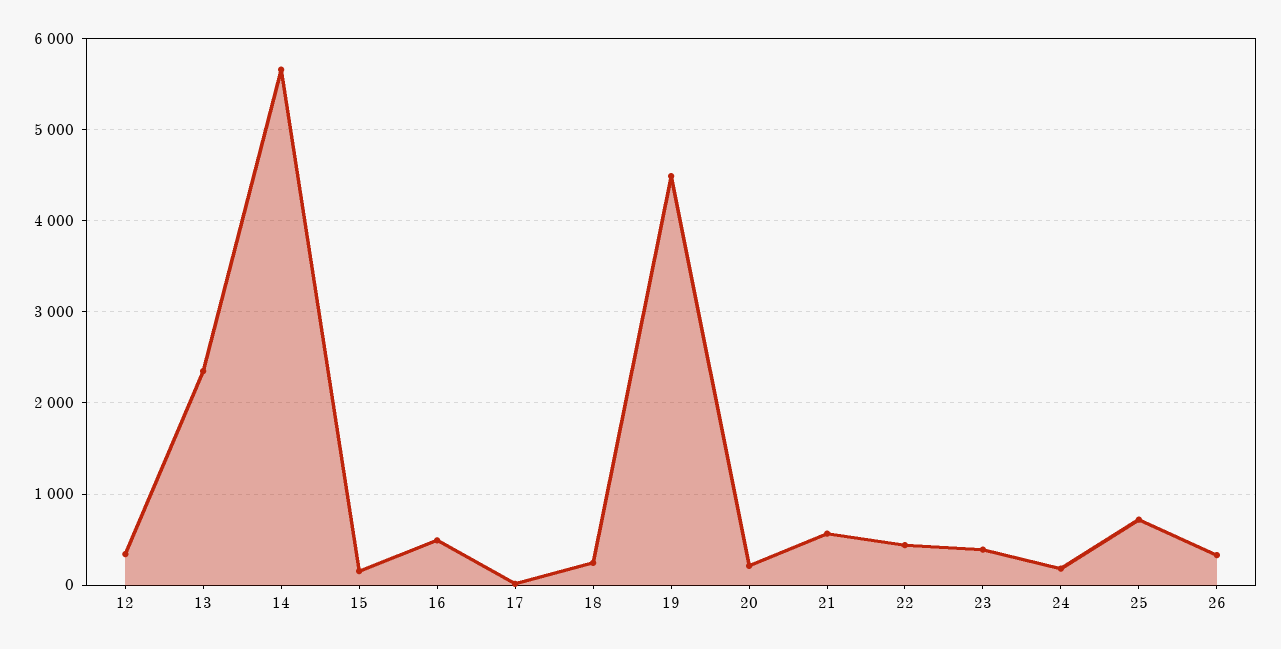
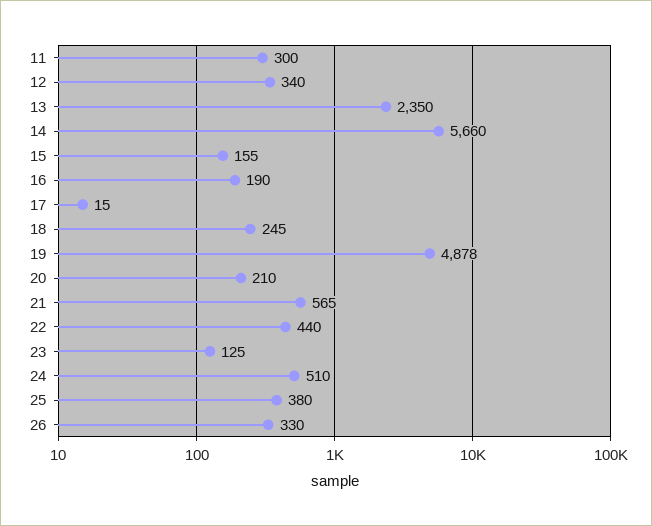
  {
    "12": 340,
    "13": 2350,
    "14": 5660,
    "15": 155,
-   "16": 500,
+   "16": 190,
    "17": 15,
    "18": 245,
-   "19": 4500,
+   "19": 4878,
    "20": 210,
    "21": 565,
    "22": 440,
-   "23": 400,
+   "23": 125,
-   "24": 200,
+   "24": 510,
-   "25": 700,
+   "25": 380,
-   "26": 330
+   "26": 330,
+   "11": 300
  }

